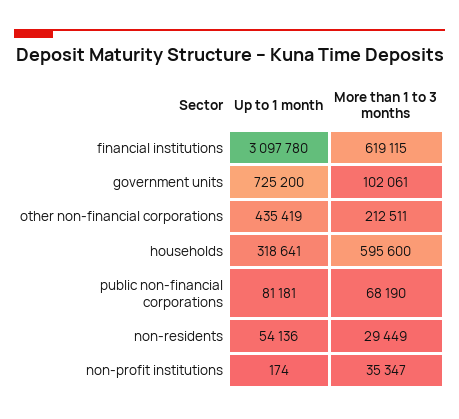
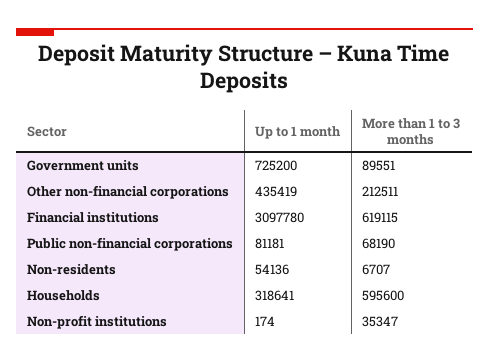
  {
    "Up to 1 month": {
      "financial institutions": 3097780,
      "government units": 725200,
      "other non-financial corporations": 435419,
      "households": 318641,
      "public non-financial corporations": 81181,
      "non-residents": 54136,
      "non-profit institutions": 174
    },
    "More than 1 to 3 months": {
      "financial institutions": 619115,
-     "government units": 102061,
+     "government units": 89551,
      "other non-financial corporations": 212511,
      "households": 595600,
      "public non-financial corporations": 68190,
-     "non-residents": 29449,
+     "non-residents": 6707,
      "non-profit institutions": 35347
    }
  }

